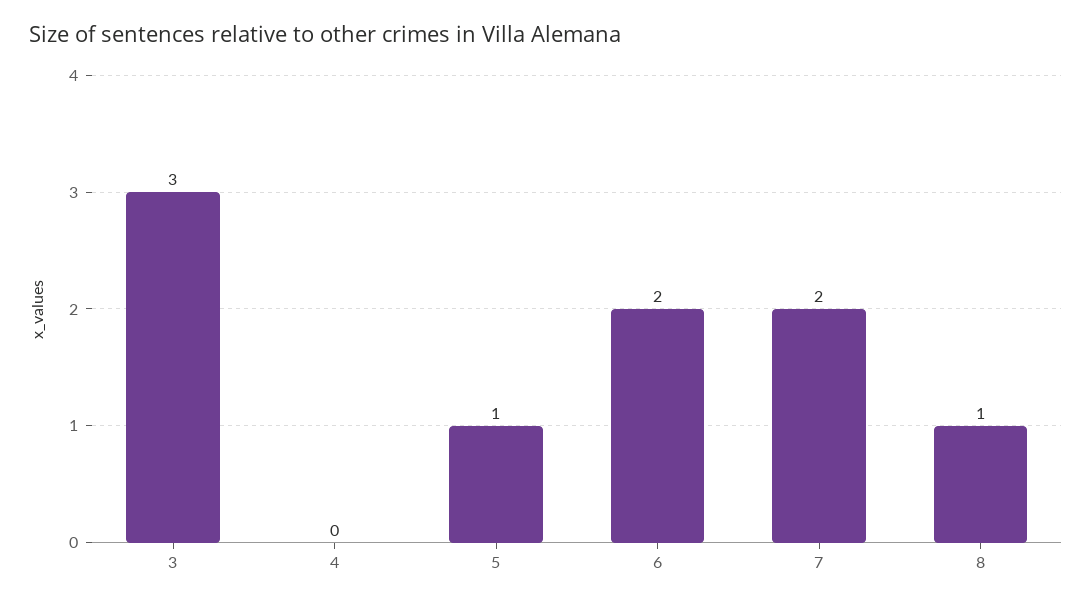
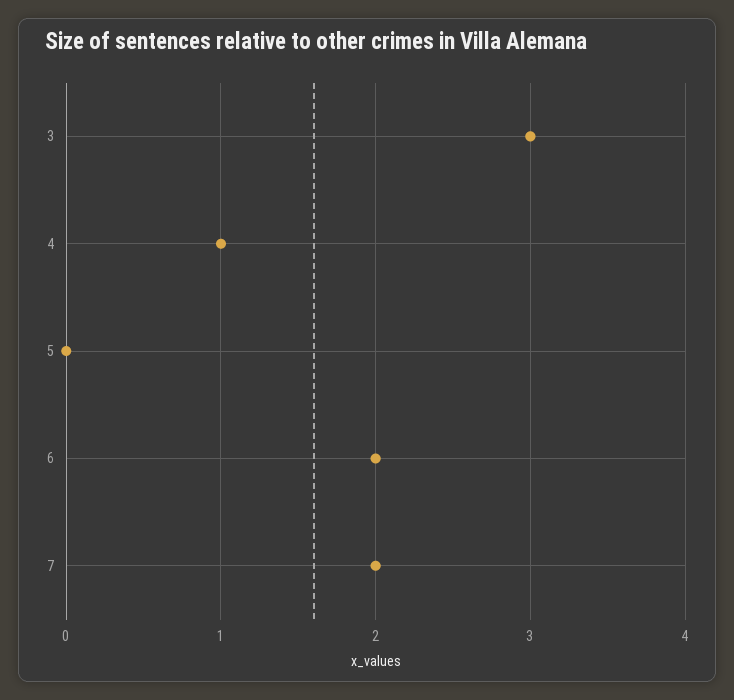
  {
    "3": 3,
-   "4": 0,
+   "4": 1,
-   "5": 1,
+   "5": 0,
    "6": 2,
-   "7": 2,
+   "7": 2
-   "8": 1
  }

